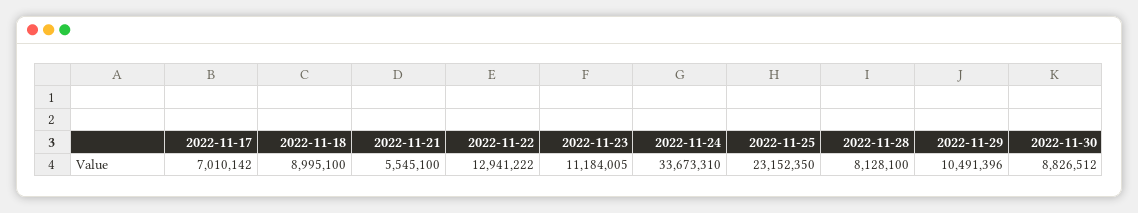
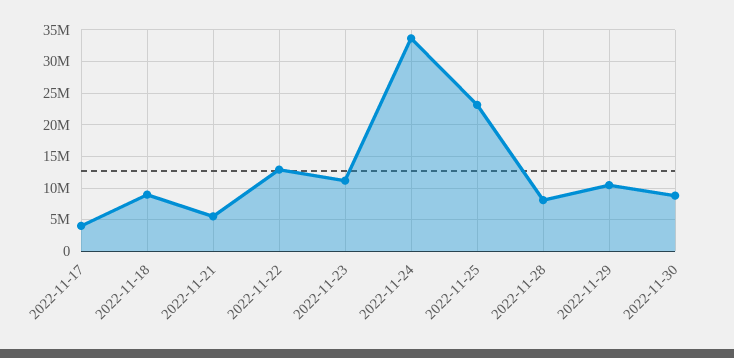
  {
-   "2022-11-17": 7010142,
+   "2022-11-17": 4000000,
    "2022-11-18": 8995100,
    "2022-11-21": 5545100,
    "2022-11-22": 12941222,
    "2022-11-23": 11184005,
    "2022-11-24": 33673310,
    "2022-11-25": 23152350,
    "2022-11-28": 8128100,
    "2022-11-29": 10491396,
    "2022-11-30": 8826512
  }

